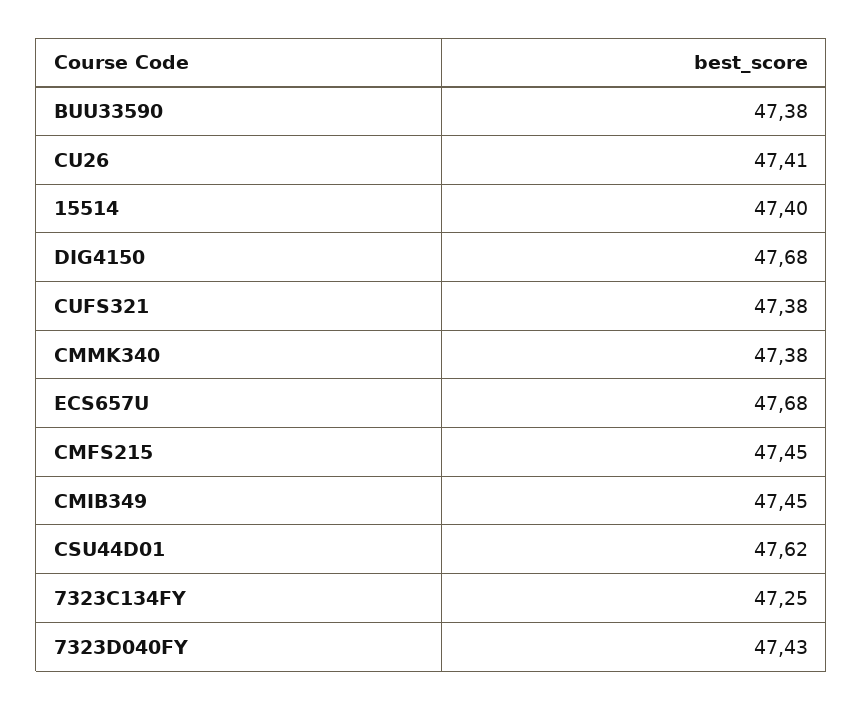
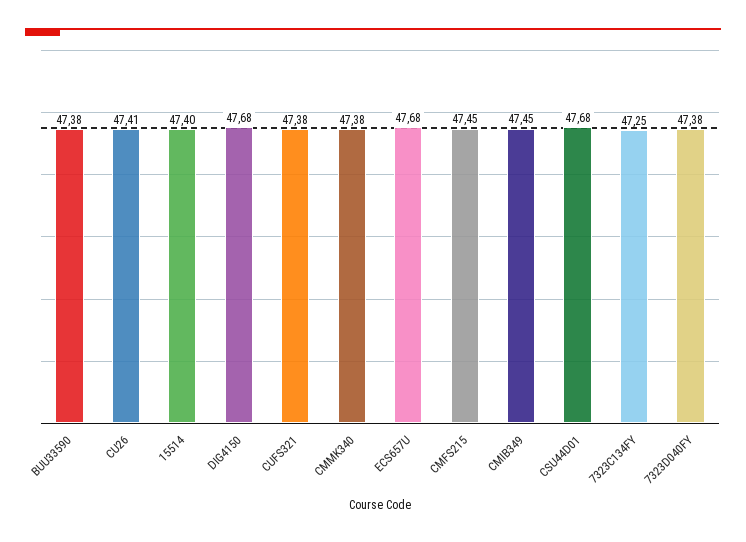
  {
    "BUU33590": 47.38,
    "CU26": 47.41,
    "15514": 47.4,
    "DIG4150": 47.68,
    "CUFS321": 47.38,
    "CMMK340": 47.38,
    "ECS657U": 47.68,
    "CMFS215": 47.45,
    "CMIB349": 47.45,
-   "CSU44D01": 47.62,
+   "CSU44D01": 47.68,
    "7323C134FY": 47.25,
-   "7323D040FY": 47.43
+   "7323D040FY": 47.38
  }

